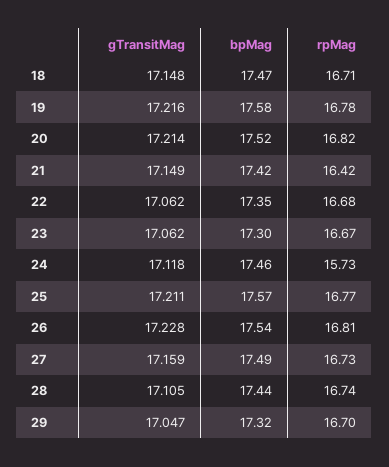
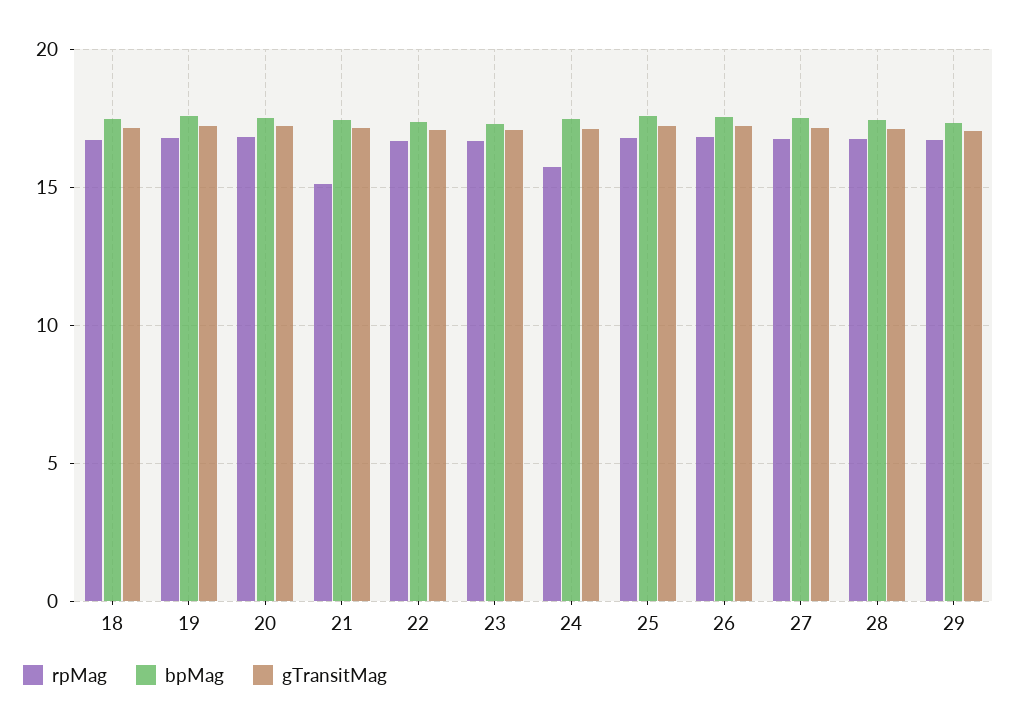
  {
    "gTransitMag": {
      "18": 17.148,
      "19": 17.216,
      "20": 17.214,
      "21": 17.149,
      "22": 17.062,
      "23": 17.062,
      "24": 17.118,
      "25": 17.211,
      "26": 17.228,
      "27": 17.159,
      "28": 17.105,
      "29": 17.047
    },
    "bpMag": {
      "18": 17.47,
      "19": 17.58,
      "20": 17.52,
      "21": 17.42,
      "22": 17.35,
      "23": 17.3,
      "24": 17.46,
      "25": 17.57,
      "26": 17.54,
      "27": 17.49,
      "28": 17.44,
      "29": 17.32
    },
    "rpMag": {
      "18": 16.71,
      "19": 16.78,
      "20": 16.82,
-     "21": 16.42,
+     "21": 15,
      "22": 16.68,
      "23": 16.67,
      "24": 15.73,
      "25": 16.77,
      "26": 16.81,
      "27": 16.73,
      "28": 16.74,
      "29": 16.7
    }
  }

